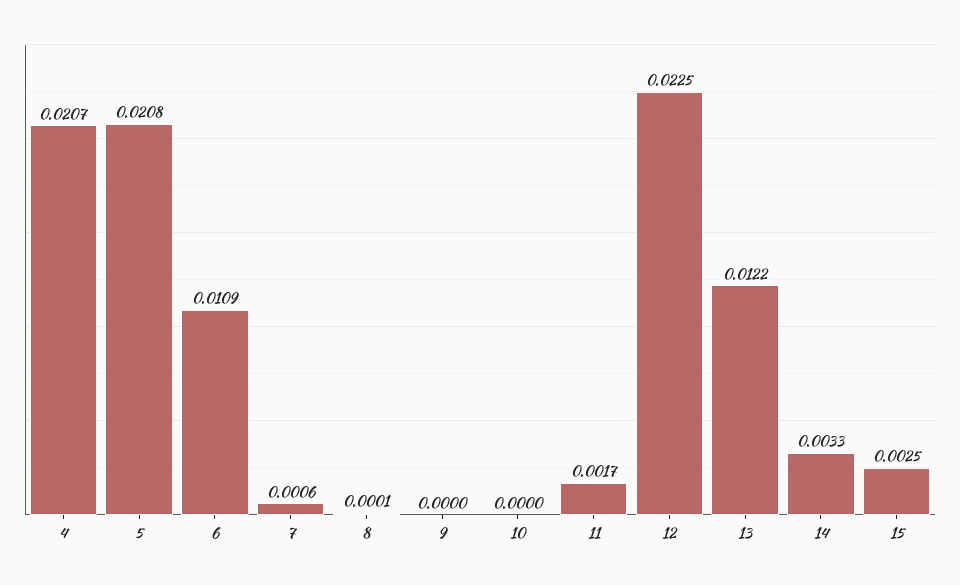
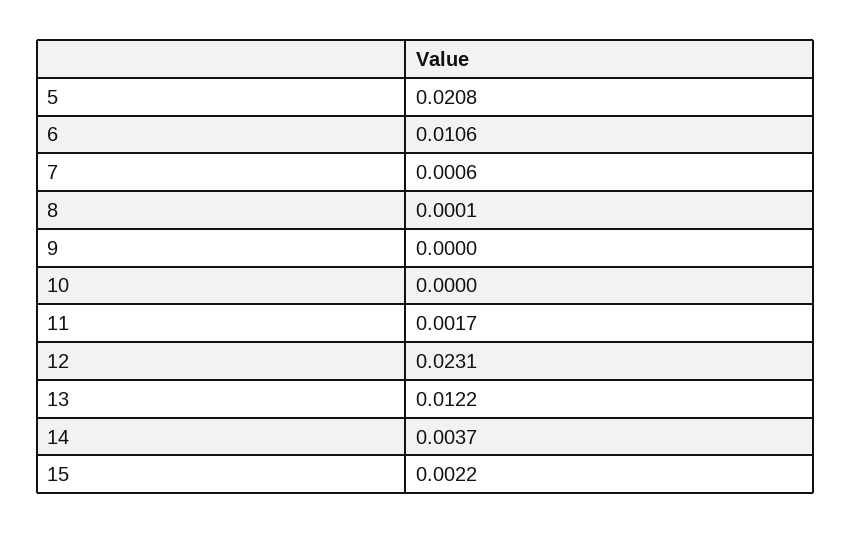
  {
-   "4": 0.0207,
    "5": 0.0208,
-   "6": 0.0109,
+   "6": 0.0106,
    "7": 0.0006,
    "8": 0.0001,
    "9": 0,
    "10": 0,
    "11": 0.0017,
-   "12": 0.0225,
+   "12": 0.0231,
    "13": 0.0122,
-   "14": 0.0033,
+   "14": 0.0037,
-   "15": 0.0025
+   "15": 0.0022
  }

